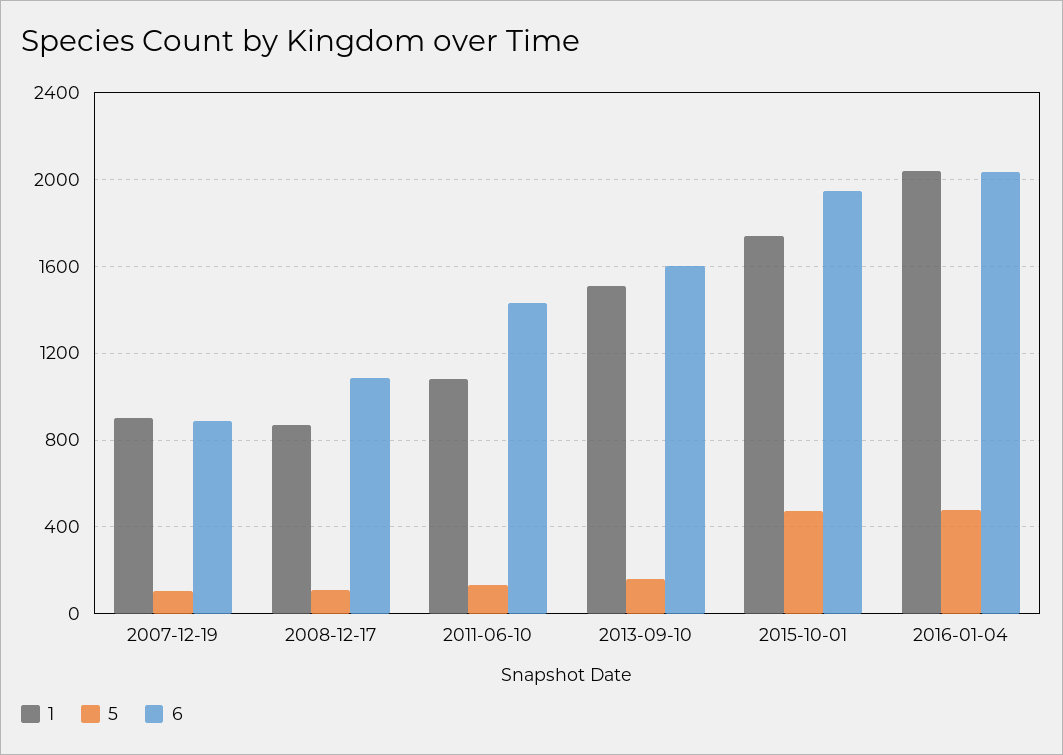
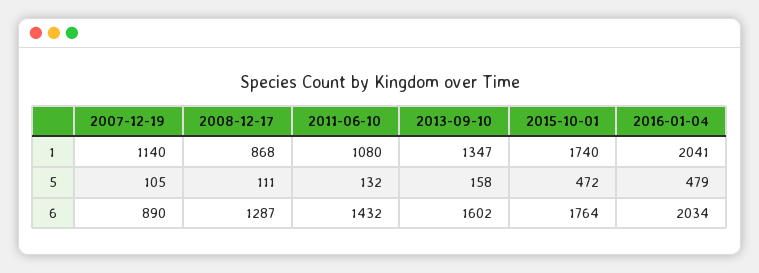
  {
    "1": {
-     "2007-12-19": 900,
+     "2007-12-19": 1140,
      "2008-12-17": 868,
      "2011-06-10": 1080,
-     "2013-09-10": 1500,
+     "2013-09-10": 1347,
      "2015-10-01": 1740,
      "2016-01-04": 2041
    },
    "5": {
      "2007-12-19": 105,
      "2008-12-17": 111,
      "2011-06-10": 132,
      "2013-09-10": 158,
      "2015-10-01": 472,
      "2016-01-04": 479
    },
    "6": {
      "2007-12-19": 890,
-     "2008-12-17": 1100,
+     "2008-12-17": 1287,
      "2011-06-10": 1432,
      "2013-09-10": 1602,
-     "2015-10-01": 1950,
+     "2015-10-01": 1764,
      "2016-01-04": 2034
    }
  }

